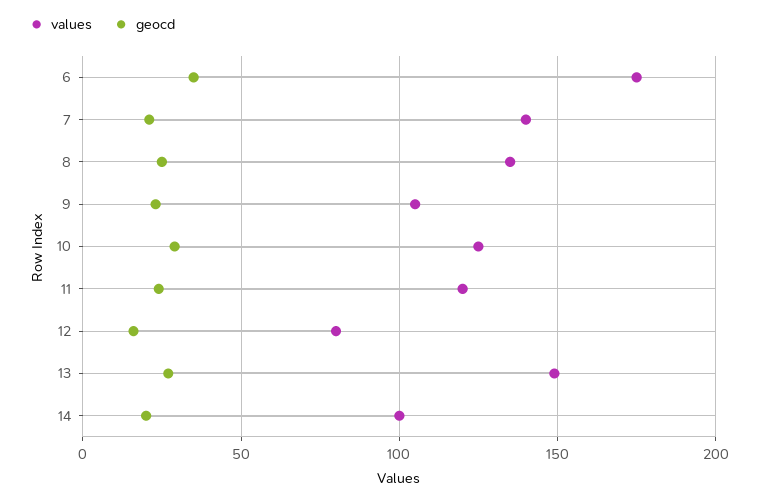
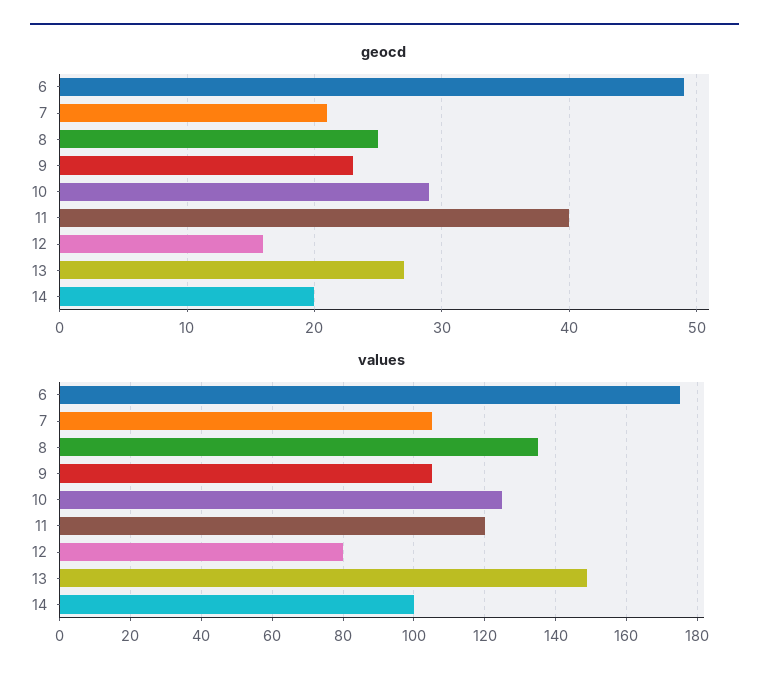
  {
    "values": {
      "6": 175,
-     "7": 140,
+     "7": 105,
      "8": 135,
      "9": 105,
      "10": 125,
      "11": 120,
      "12": 80,
      "13": 150,
      "14": 100
    },
    "geocd": {
-     "6": 35,
+     "6": 49,
      "7": 21,
      "8": 25,
      "9": 23,
      "10": 29,
-     "11": 25,
+     "11": 40,
      "12": 16,
      "13": 27,
      "14": 20
    }
  }

